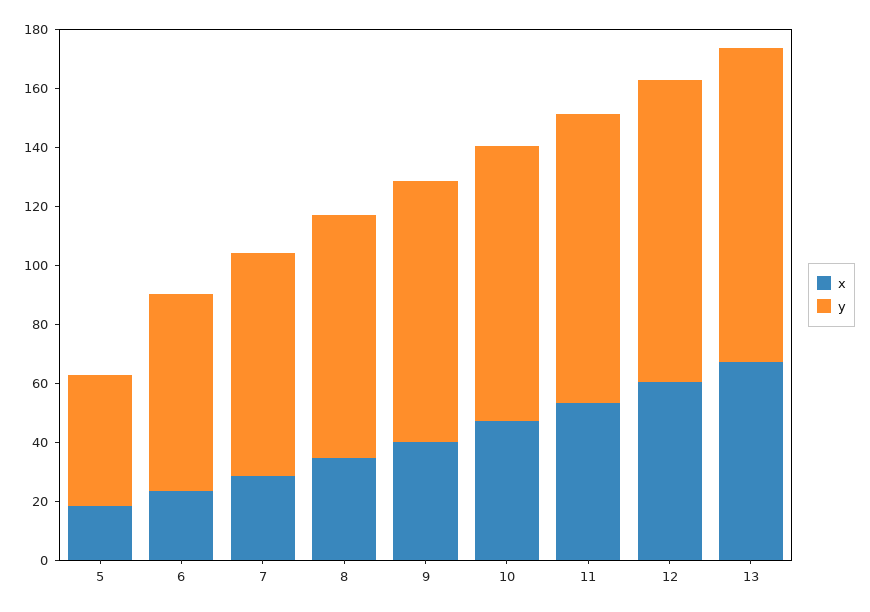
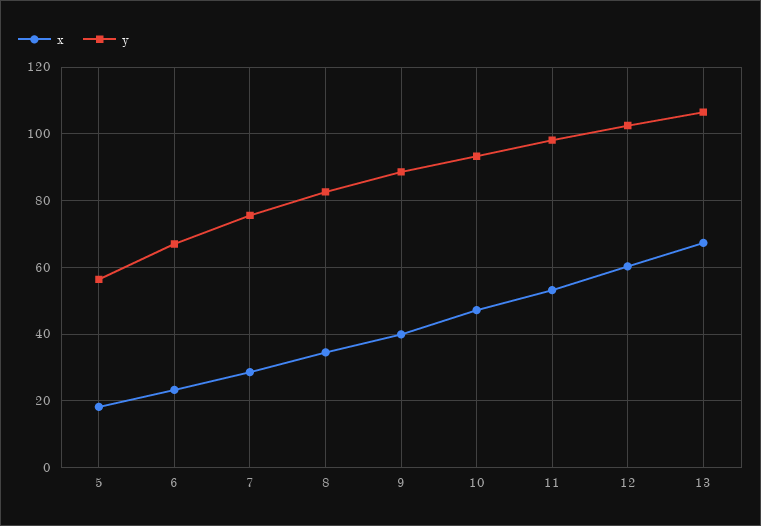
  {
    "x": {
      "5": 18,
      "6": 24,
      "7": 28,
      "8": 34,
      "9": 40,
      "10": 48,
      "11": 54,
      "12": 60,
      "13": 68
    },
    "y": {
-     "5": 45,
+     "5": 56,
      "6": 68,
      "7": 76,
      "8": 82,
      "9": 88,
      "10": 94,
      "11": 98,
      "12": 102,
      "13": 106
    }
  }

